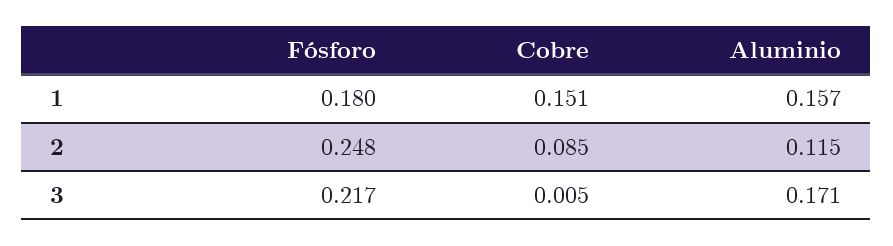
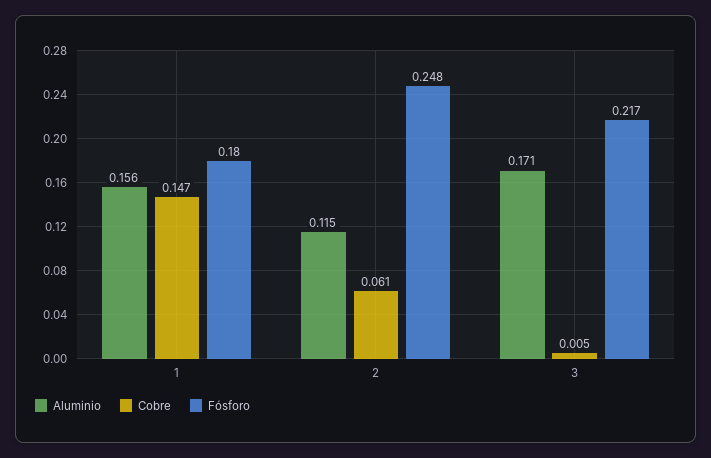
  {
    "Fósforo": {
      "1": 0.18,
      "2": 0.248,
      "3": 0.217
    },
    "Cobre": {
-     "1": 0.151,
+     "1": 0.147,
-     "2": 0.085,
+     "2": 0.061,
      "3": 0.005
    },
    "Aluminio": {
-     "1": 0.157,
+     "1": 0.156,
      "2": 0.115,
      "3": 0.171
    }
  }

